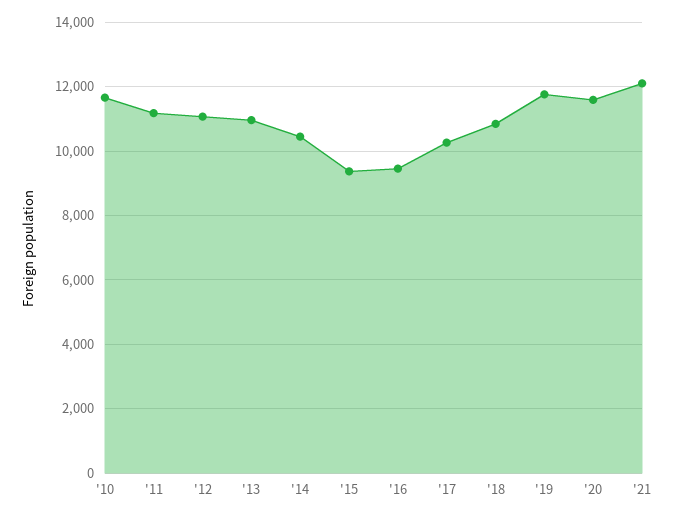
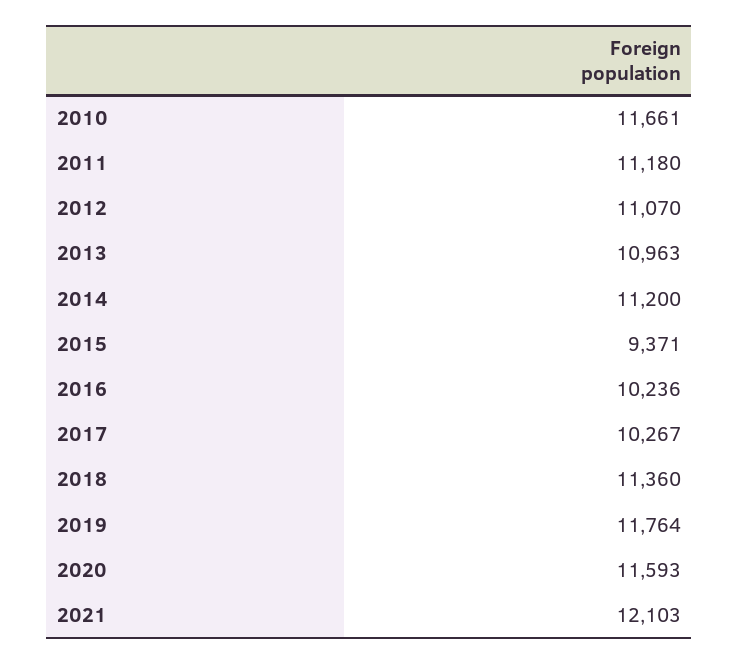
  {
    "'10": 11661,
    "'11": 11180,
    "'12": 11070,
    "'13": 10963,
-   "'14": 10400,
+   "'14": 11200,
    "'15": 9371,
-   "'16": 9400,
+   "'16": 10236,
    "'17": 10267,
-   "'18": 10800,
+   "'18": 11360,
    "'19": 11764,
    "'20": 11593,
    "'21": 12103
  }

